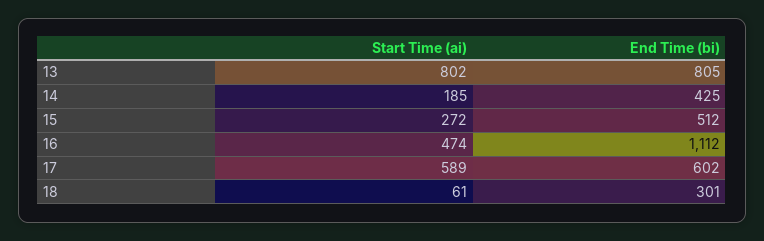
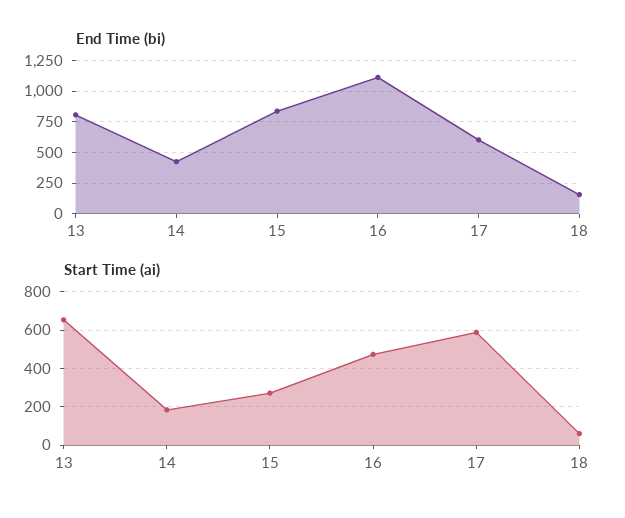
  {
    "Start Time (ai)": {
-     "13": 802,
+     "13": 650,
      "14": 185,
      "15": 272,
      "16": 474,
      "17": 589,
      "18": 61
    },
    "End Time (bi)": {
      "13": 805,
      "14": 425,
-     "15": 512,
+     "15": 850,
      "16": 1112,
      "17": 602,
-     "18": 301
+     "18": 150
    }
  }

